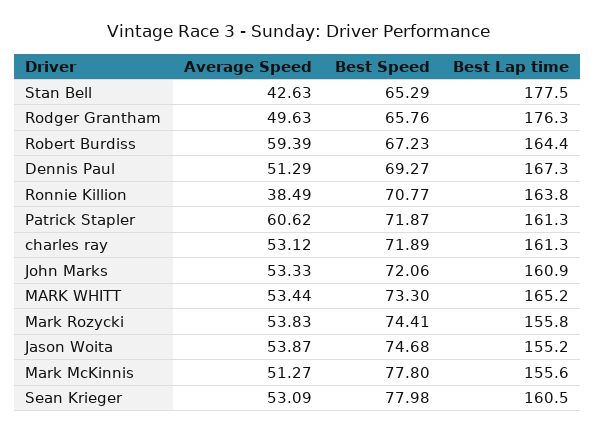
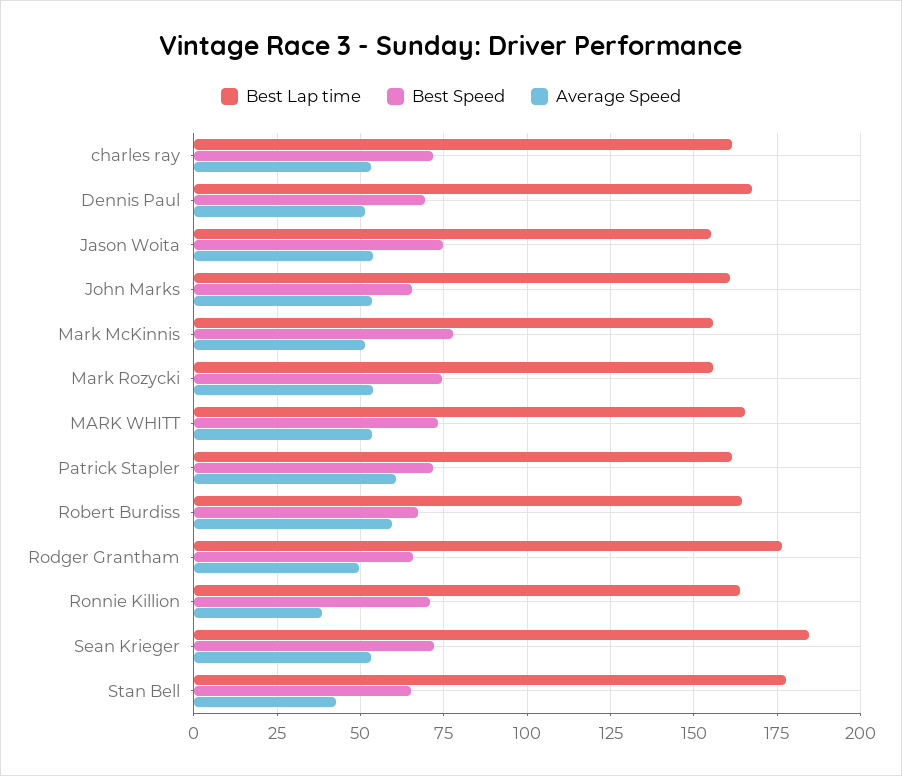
  {
    "Average Speed": {
      "Stan Bell": 42.63,
      "Rodger Grantham": 49.63,
      "Robert Burdiss": 59.39,
      "Dennis Paul": 51.29,
      "Ronnie Killion": 38.49,
      "Patrick Stapler": 60.62,
      "charles ray": 53.12,
      "John Marks": 53.33,
      "MARK WHITT": 53.44,
      "Mark Rozycki": 53.83,
      "Jason Woita": 53.87,
      "Mark McKinnis": 51.27,
      "Sean Krieger": 53.09
    },
    "Best Speed": {
      "Stan Bell": 65.29,
      "Rodger Grantham": 65.76,
      "Robert Burdiss": 67.23,
      "Dennis Paul": 69.27,
      "Ronnie Killion": 70.77,
      "Patrick Stapler": 71.87,
      "charles ray": 71.89,
-     "John Marks": 72.06,
+     "John Marks": 65,
      "MARK WHITT": 73.3,
      "Mark Rozycki": 74.41,
      "Jason Woita": 74.68,
      "Mark McKinnis": 77.8,
-     "Sean Krieger": 77.98
+     "Sean Krieger": 72.5
    },
    "Best Lap time": {
      "Stan Bell": 177.5,
      "Rodger Grantham": 176.3,
      "Robert Burdiss": 164.4,
      "Dennis Paul": 167.3,
      "Ronnie Killion": 163.8,
      "Patrick Stapler": 161.3,
      "charles ray": 161.3,
      "John Marks": 160.9,
      "MARK WHITT": 165.2,
      "Mark Rozycki": 155.8,
      "Jason Woita": 155.2,
      "Mark McKinnis": 155.6,
-     "Sean Krieger": 160.5
+     "Sean Krieger": 185
    }
  }

